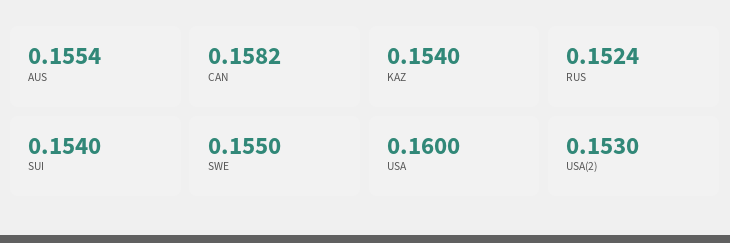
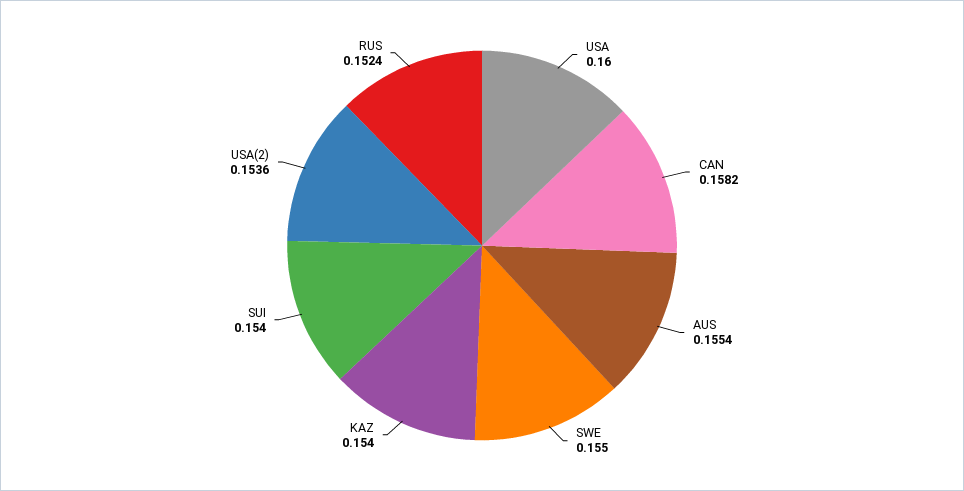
  {
    "AUS": 0.1554,
    "CAN": 0.1582,
    "KAZ": 0.154,
    "RUS": 0.1524,
    "SUI": 0.154,
    "SWE": 0.155,
    "USA": 0.16,
-   "USA(2)": 0.153
+   "USA(2)": 0.1536
  }

